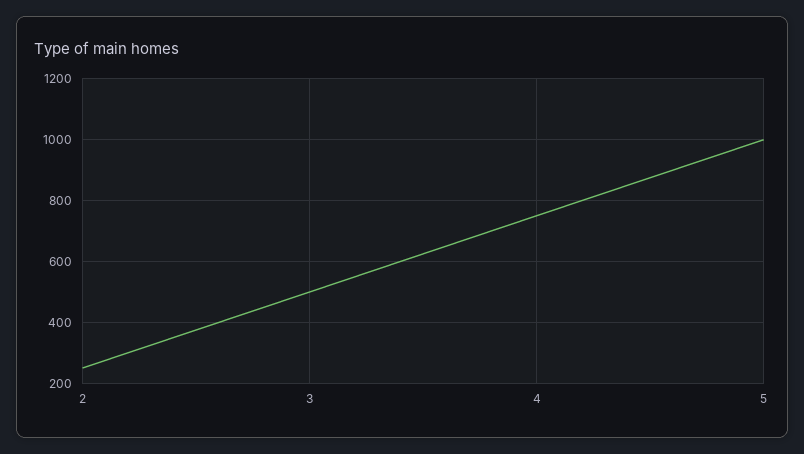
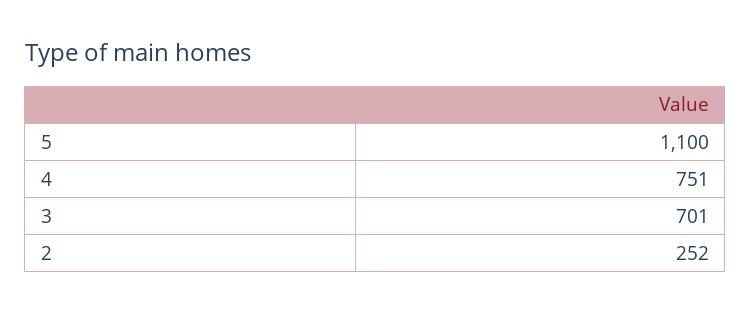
  {
    "2": 252,
-   "3": 500,
+   "3": 701,
    "4": 751,
-   "5": 1000
+   "5": 1100
  }

